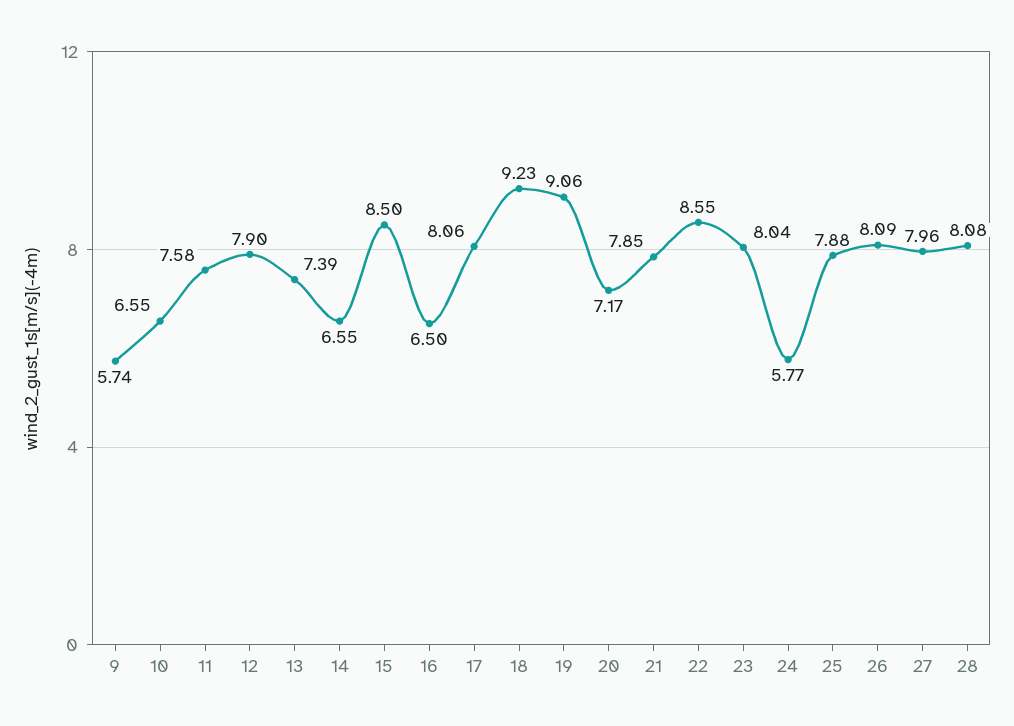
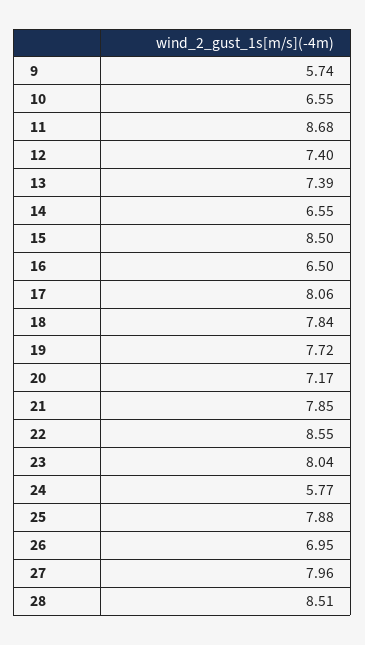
  {
    "9": 5.74,
    "10": 6.55,
-   "11": 7.58,
+   "11": 8.68,
-   "12": 7.9,
+   "12": 7.4,
    "13": 7.39,
    "14": 6.55,
    "15": 8.5,
    "16": 6.5,
    "17": 8.06,
-   "18": 9.23,
+   "18": 7.84,
-   "19": 9.06,
+   "19": 7.72,
    "20": 7.17,
    "21": 7.85,
    "22": 8.55,
    "23": 8.04,
    "24": 5.77,
    "25": 7.88,
-   "26": 8.09,
+   "26": 6.95,
    "27": 7.96,
-   "28": 8.08
+   "28": 8.51
  }

